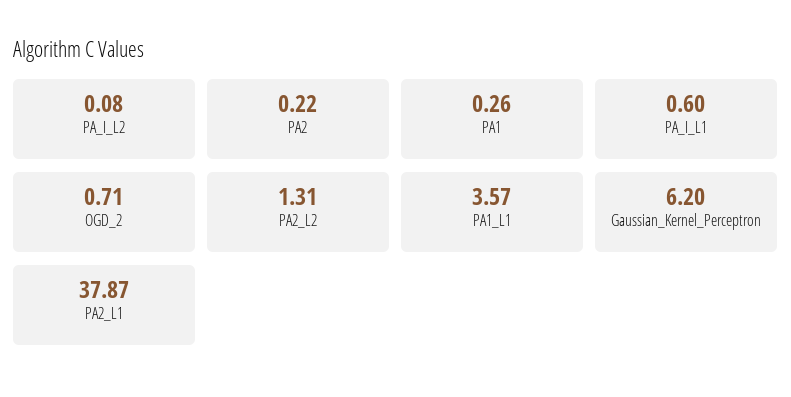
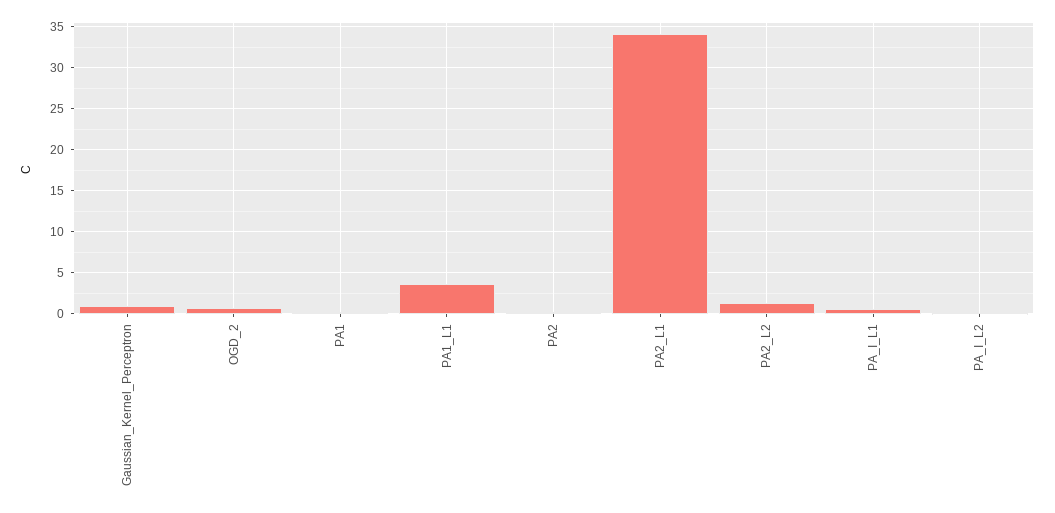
  {
    "PA_I_L2": 0.08,
    "PA2": 0.22,
    "PA1": 0.26,
    "PA_I_L1": 0.6,
    "OGD_2": 0.71,
    "PA2_L2": 1.31,
    "PA1_L1": 3.57,
-   "Gaussian_Kernel_Perceptron": 6.2,
+   "Gaussian_Kernel_Perceptron": 1,
-   "PA2_L1": 37.87
+   "PA2_L1": 34
  }

